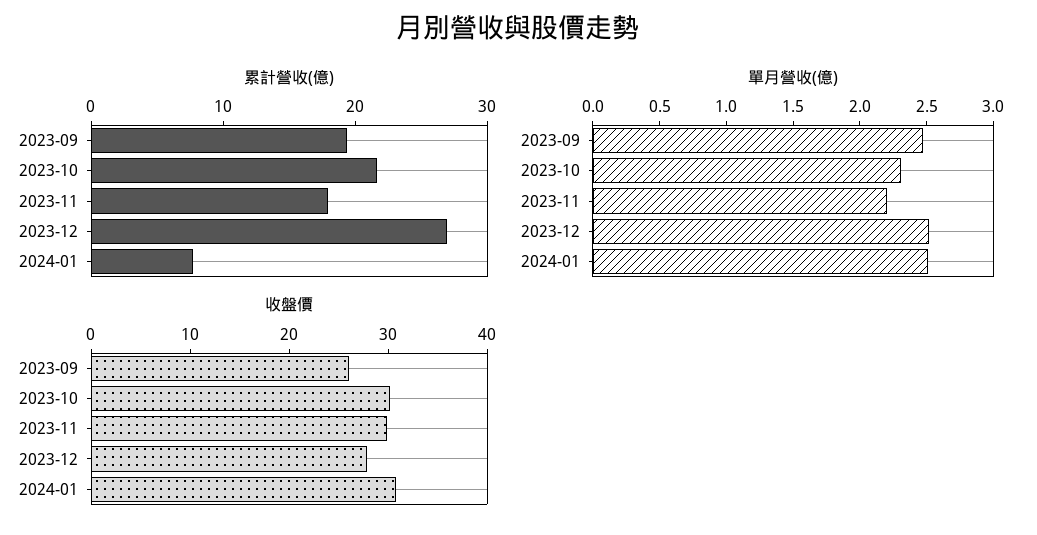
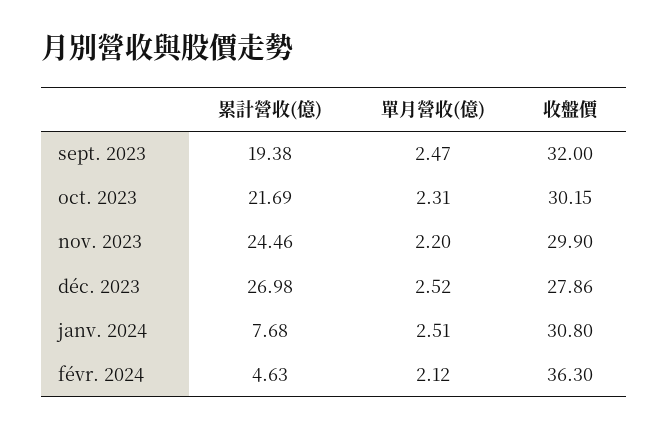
  {
    "累計營收(億)": {
      "2023-09": 19.38,
      "2023-10": 21.69,
-     "2023-11": 18,
+     "2023-11": 24.46,
      "2023-12": 26.98,
-     "2024-01": 7.68
+     "2024-01": 7.68,
+     "févr. 2024": 4.63
    },
    "單月營收(億)": {
      "2023-09": 2.47,
      "2023-10": 2.31,
      "2023-11": 2.2,
      "2023-12": 2.52,
-     "2024-01": 2.51
+     "2024-01": 2.51,
+     "févr. 2024": 2.12
    },
    "收盤價": {
-     "2023-09": 26,
+     "2023-09": 32,
      "2023-10": 30.15,
      "2023-11": 29.9,
      "2023-12": 27.86,
-     "2024-01": 30.8
+     "2024-01": 30.8,
+     "févr. 2024": 36.3
    }
  }

